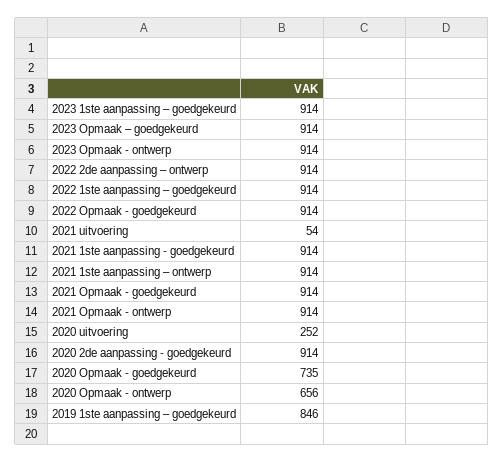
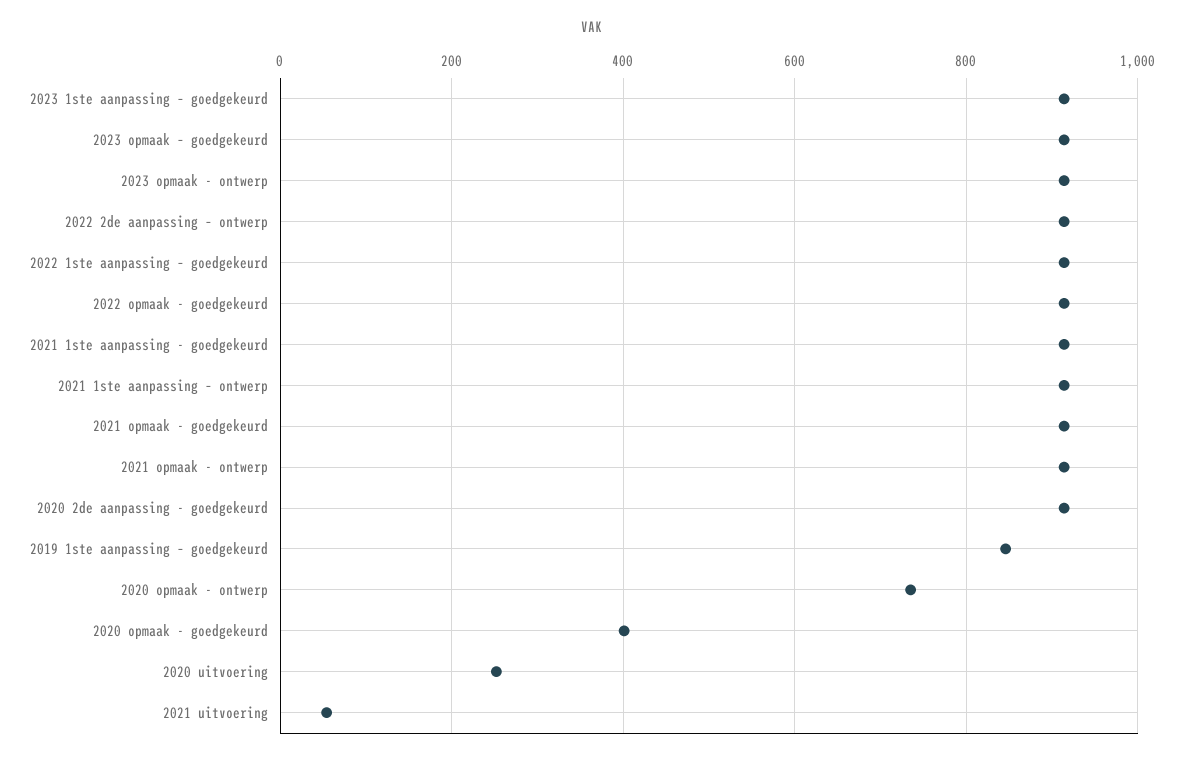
  {
    "2023 1ste aanpassing – goedgekeurd": 914,
    "2023 Opmaak – goedgekeurd": 914,
    "2023 Opmaak - ontwerp": 914,
    "2022 2de aanpassing – ontwerp": 914,
    "2022 1ste aanpassing – goedgekeurd": 914,
    "2022 Opmaak - goedgekeurd": 914,
    "2021 uitvoering": 54,
    "2021 1ste aanpassing - goedgekeurd": 914,
    "2021 1ste aanpassing – ontwerp": 914,
    "2021 Opmaak - goedgekeurd": 914,
    "2021 Opmaak - ontwerp": 914,
    "2020 uitvoering": 252,
    "2020 2de aanpassing - goedgekeurd": 914,
-   "2020 Opmaak - goedgekeurd": 735,
+   "2020 Opmaak - goedgekeurd": 400,
-   "2020 Opmaak - ontwerp": 656,
+   "2020 Opmaak - ontwerp": 740,
    "2019 1ste aanpassing – goedgekeurd": 846
  }

